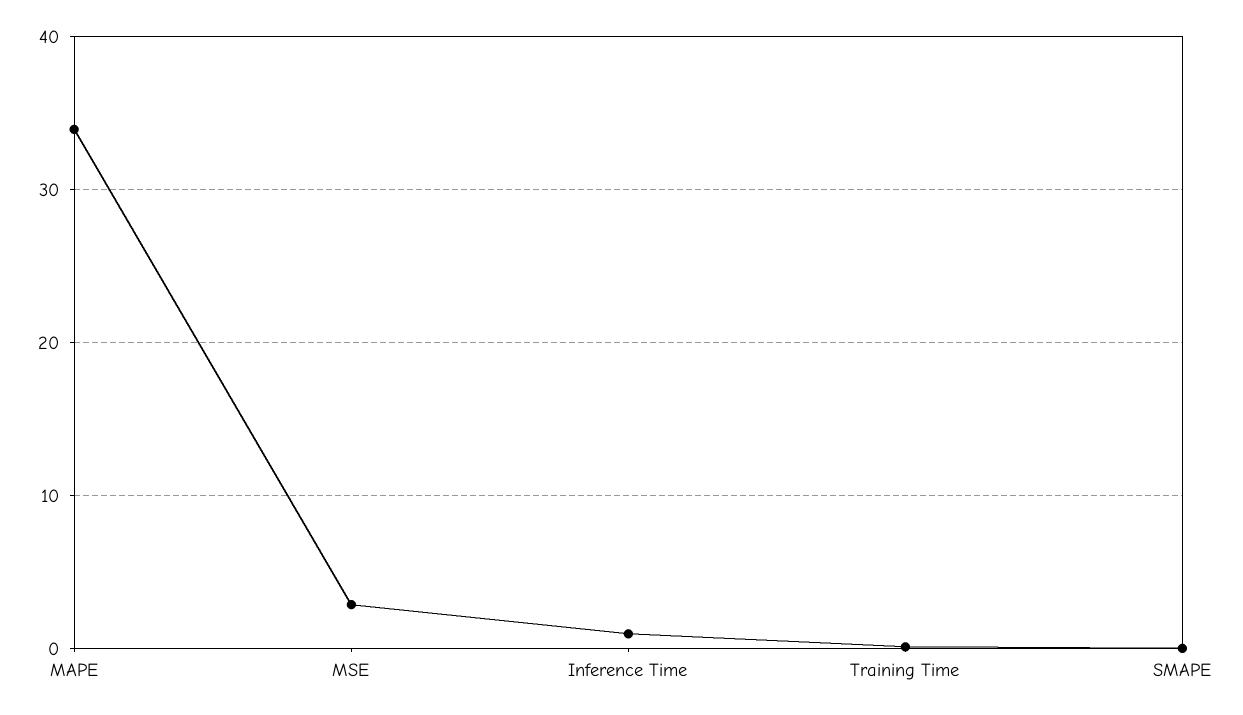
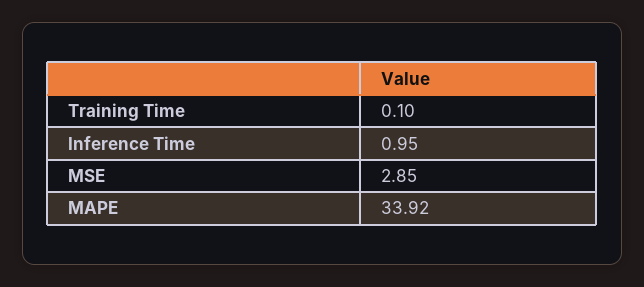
  {
    "MAPE": 33.92,
    "MSE": 2.85,
    "Inference Time": 0.95,
-   "Training Time": 0.1,
+   "Training Time": 0.1
-   "SMAPE": 0
  }

